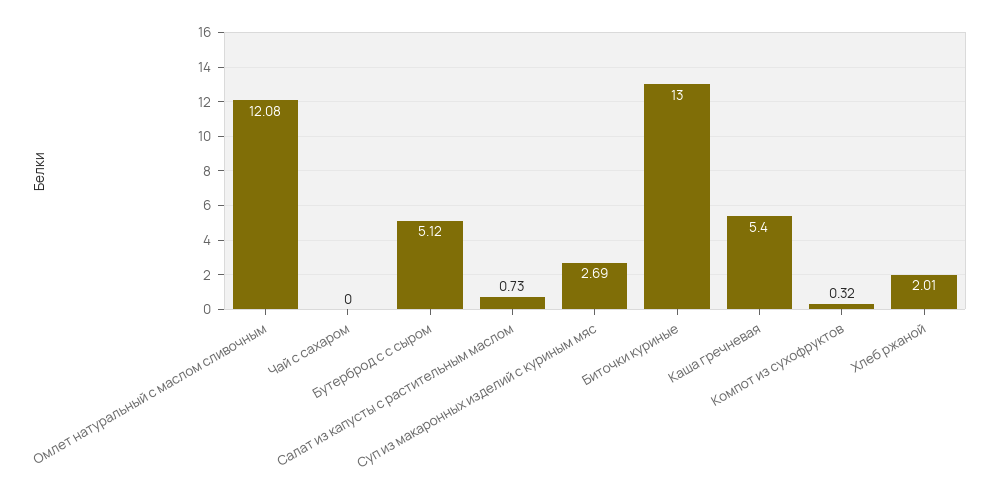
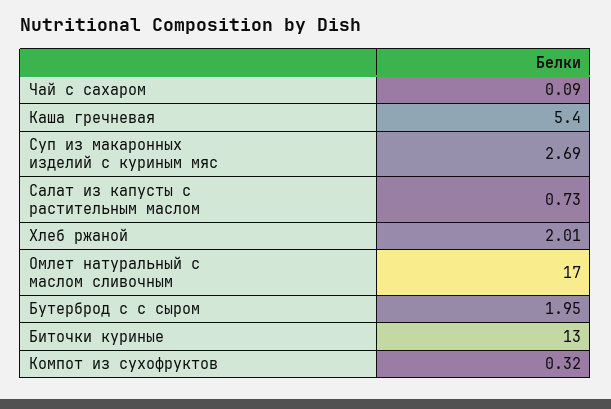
  {
-   "Омлет натуральный с маслом сливочным": 12.08,
+   "Омлет натуральный с маслом сливочным": 17,
-   "Чай с сахаром": 0,
+   "Чай с сахаром": 0.09,
-   "Бутерброд с с сыром": 5.12,
+   "Бутерброд с с сыром": 1.95,
    "Салат из капусты с растительным маслом": 0.73,
    "Суп из макаронных изделий с куриным мяс": 2.69,
    "Биточки куриные": 13,
    "Каша гречневая": 5.4,
    "Компот из сухофруктов": 0.32,
    "Хлеб ржаной": 2.01
  }

